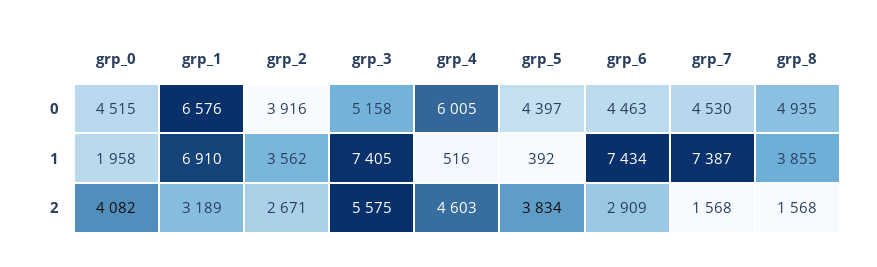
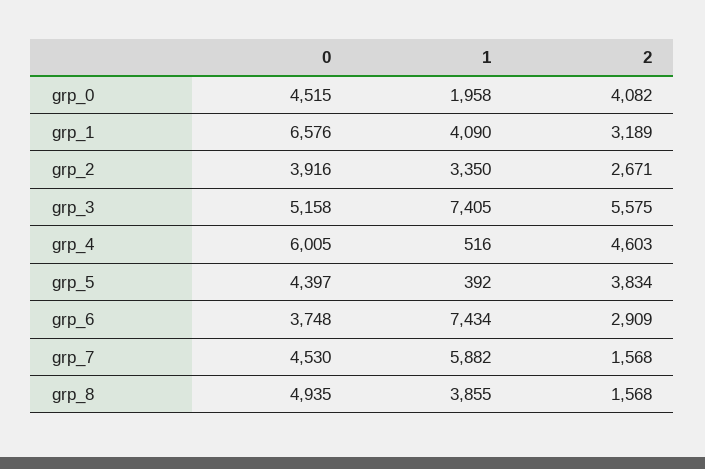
  {
    "grp_0": {
      "0": 4515,
      "1": 1958,
      "2": 4082
    },
    "grp_1": {
      "0": 6576,
-     "1": 6910,
+     "1": 4090,
      "2": 3189
    },
    "grp_2": {
      "0": 3916,
-     "1": 3562,
+     "1": 3350,
      "2": 2671
    },
    "grp_3": {
      "0": 5158,
      "1": 7405,
      "2": 5575
    },
    "grp_4": {
      "0": 6005,
      "1": 516,
      "2": 4603
    },
    "grp_5": {
      "0": 4397,
      "1": 392,
      "2": 3834
    },
    "grp_6": {
-     "0": 4463,
+     "0": 3748,
      "1": 7434,
      "2": 2909
    },
    "grp_7": {
      "0": 4530,
-     "1": 7387,
+     "1": 5882,
      "2": 1568
    },
    "grp_8": {
      "0": 4935,
      "1": 3855,
      "2": 1568
    }
  }

